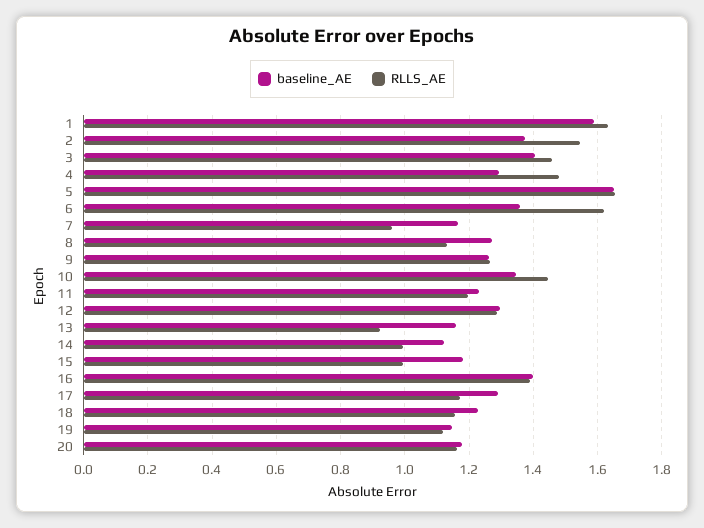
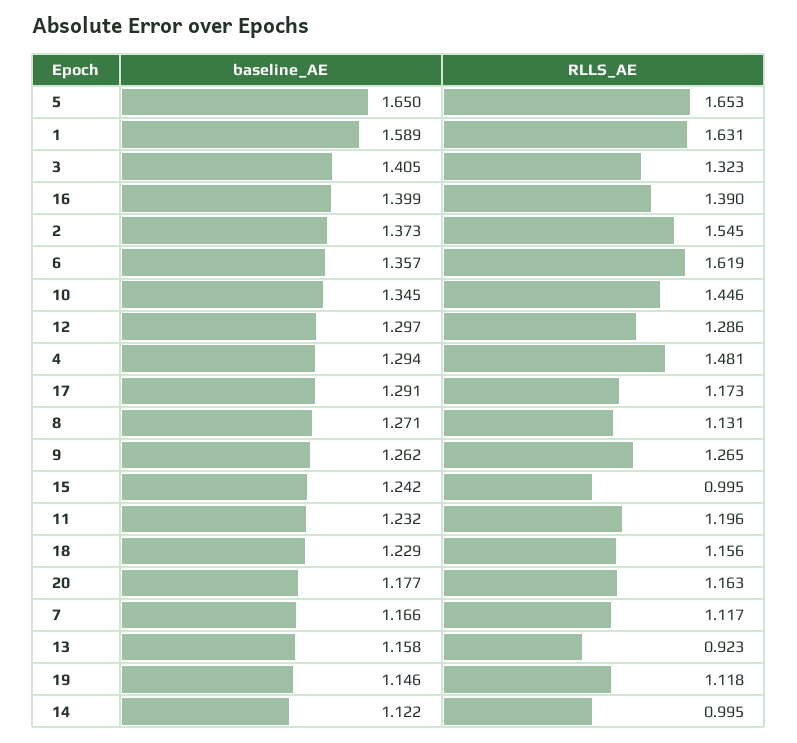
  {
    "baseline_AE": {
      "1": 1.589,
      "2": 1.373,
      "3": 1.405,
      "4": 1.294,
      "5": 1.65,
      "6": 1.357,
      "7": 1.166,
      "8": 1.271,
      "9": 1.262,
      "10": 1.345,
      "11": 1.232,
      "12": 1.297,
      "13": 1.158,
      "14": 1.122,
-     "15": 1.18,
+     "15": 1.242,
      "16": 1.399,
      "17": 1.291,
      "18": 1.229,
      "19": 1.146,
      "20": 1.177
    },
    "RLLS_AE": {
      "1": 1.631,
      "2": 1.545,
-     "3": 1.46,
+     "3": 1.323,
      "4": 1.481,
      "5": 1.653,
      "6": 1.619,
-     "7": 0.96,
+     "7": 1.117,
      "8": 1.131,
      "9": 1.265,
      "10": 1.446,
      "11": 1.196,
      "12": 1.286,
      "13": 0.923,
      "14": 0.995,
      "15": 0.995,
      "16": 1.39,
      "17": 1.173,
      "18": 1.156,
      "19": 1.118,
      "20": 1.163
    }
  }

